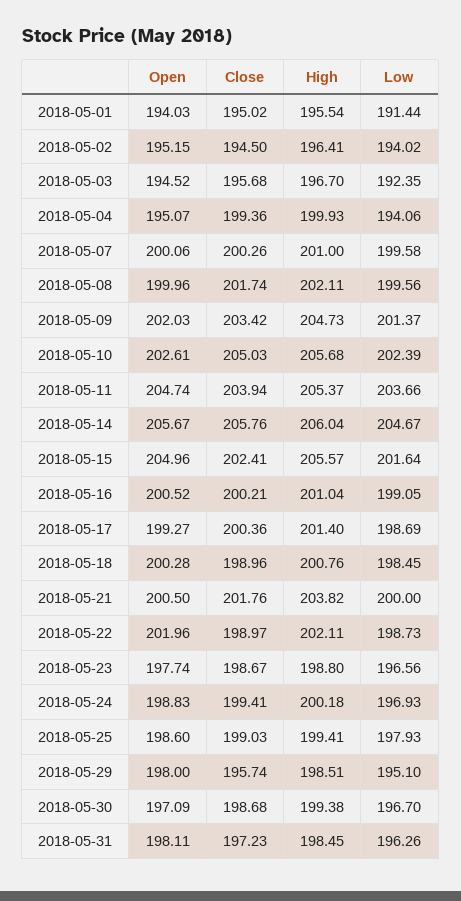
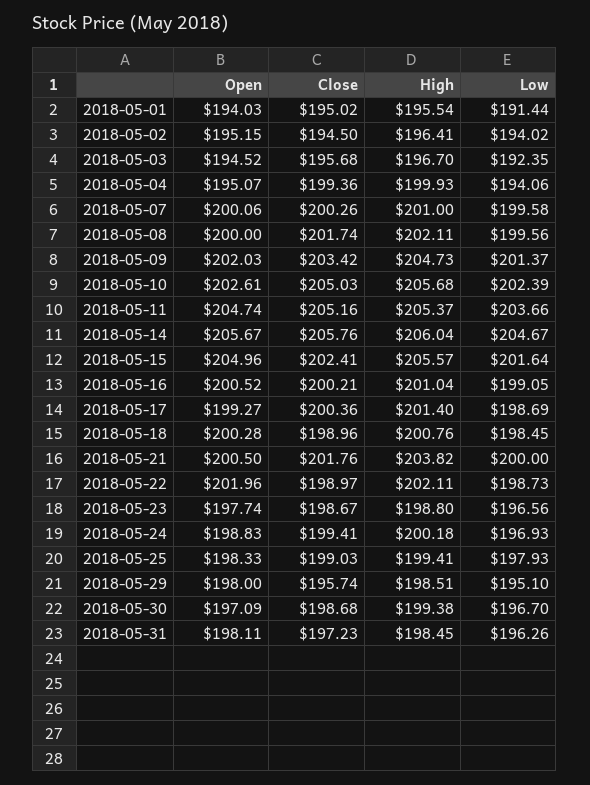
  {
    "Open": {
      "2018-05-01": 194.03,
      "2018-05-02": 195.15,
      "2018-05-03": 194.52,
      "2018-05-04": 195.07,
      "2018-05-07": 200.06,
-     "2018-05-08": 199.96,
+     "2018-05-08": 200,
      "2018-05-09": 202.03,
      "2018-05-10": 202.61,
      "2018-05-11": 204.74,
      "2018-05-14": 205.67,
      "2018-05-15": 204.96,
      "2018-05-16": 200.52,
      "2018-05-17": 199.27,
      "2018-05-18": 200.28,
      "2018-05-21": 200.5,
      "2018-05-22": 201.96,
      "2018-05-23": 197.74,
      "2018-05-24": 198.83,
-     "2018-05-25": 198.6,
+     "2018-05-25": 198.33,
      "2018-05-29": 198,
      "2018-05-30": 197.09,
      "2018-05-31": 198.11
    },
    "Close": {
      "2018-05-01": 195.02,
      "2018-05-02": 194.5,
      "2018-05-03": 195.68,
      "2018-05-04": 199.36,
      "2018-05-07": 200.26,
      "2018-05-08": 201.74,
      "2018-05-09": 203.42,
      "2018-05-10": 205.03,
-     "2018-05-11": 203.94,
+     "2018-05-11": 205.16,
      "2018-05-14": 205.76,
      "2018-05-15": 202.41,
      "2018-05-16": 200.21,
      "2018-05-17": 200.36,
      "2018-05-18": 198.96,
      "2018-05-21": 201.76,
      "2018-05-22": 198.97,
      "2018-05-23": 198.67,
      "2018-05-24": 199.41,
      "2018-05-25": 199.03,
      "2018-05-29": 195.74,
      "2018-05-30": 198.68,
      "2018-05-31": 197.23
    },
    "High": {
      "2018-05-01": 195.54,
      "2018-05-02": 196.41,
      "2018-05-03": 196.7,
      "2018-05-04": 199.93,
      "2018-05-07": 201,
      "2018-05-08": 202.11,
      "2018-05-09": 204.73,
      "2018-05-10": 205.68,
      "2018-05-11": 205.37,
      "2018-05-14": 206.04,
      "2018-05-15": 205.57,
      "2018-05-16": 201.04,
      "2018-05-17": 201.4,
      "2018-05-18": 200.76,
      "2018-05-21": 203.82,
      "2018-05-22": 202.11,
      "2018-05-23": 198.8,
      "2018-05-24": 200.18,
      "2018-05-25": 199.41,
      "2018-05-29": 198.51,
      "2018-05-30": 199.38,
      "2018-05-31": 198.45
    },
    "Low": {
      "2018-05-01": 191.44,
      "2018-05-02": 194.02,
      "2018-05-03": 192.35,
      "2018-05-04": 194.06,
      "2018-05-07": 199.58,
      "2018-05-08": 199.56,
      "2018-05-09": 201.37,
      "2018-05-10": 202.39,
      "2018-05-11": 203.66,
      "2018-05-14": 204.67,
      "2018-05-15": 201.64,
      "2018-05-16": 199.05,
      "2018-05-17": 198.69,
      "2018-05-18": 198.45,
      "2018-05-21": 200,
      "2018-05-22": 198.73,
      "2018-05-23": 196.56,
      "2018-05-24": 196.93,
      "2018-05-25": 197.93,
      "2018-05-29": 195.1,
      "2018-05-30": 196.7,
      "2018-05-31": 196.26
    }
  }

